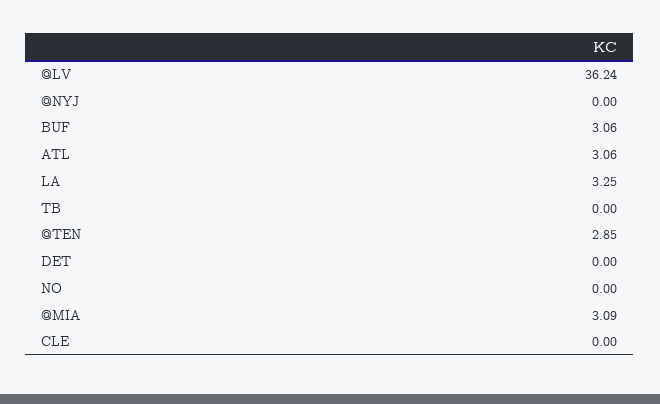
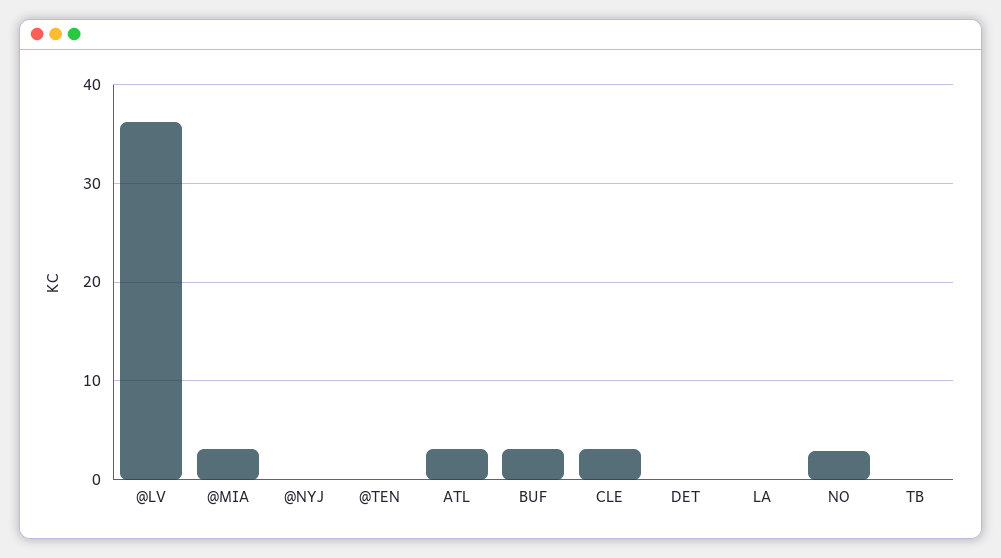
  {
    "@LV": 36.24,
    "@NYJ": 0,
    "BUF": 3.06,
    "ATL": 3.06,
-   "LA": 3.25,
+   "LA": 0,
    "TB": 0,
-   "@TEN": 2.85,
+   "@TEN": 0,
    "DET": 0,
-   "NO": 0,
+   "NO": 3,
    "@MIA": 3.09,
-   "CLE": 0
+   "CLE": 3
  }

